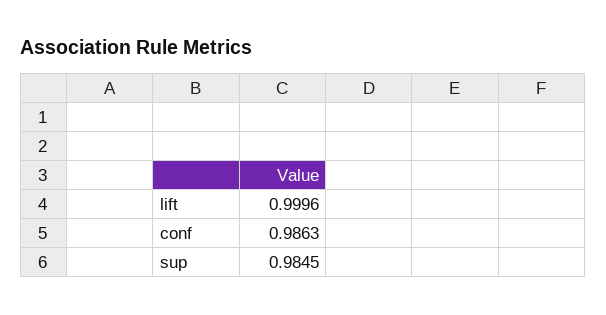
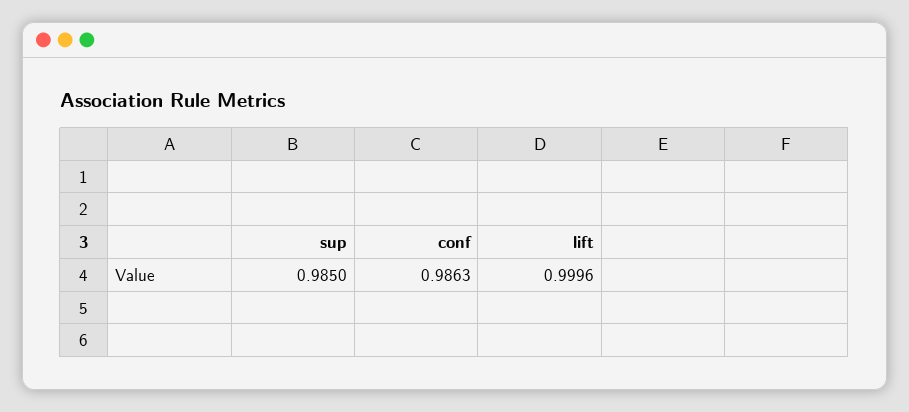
  {
    "lift": 0.9996,
    "conf": 0.9863,
-   "sup": 0.9845
+   "sup": 0.985
  }

